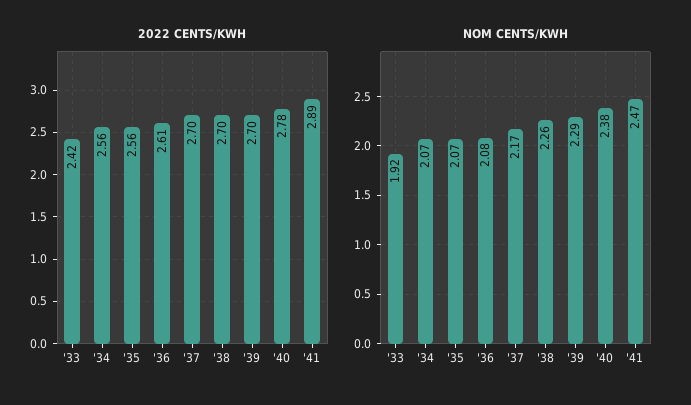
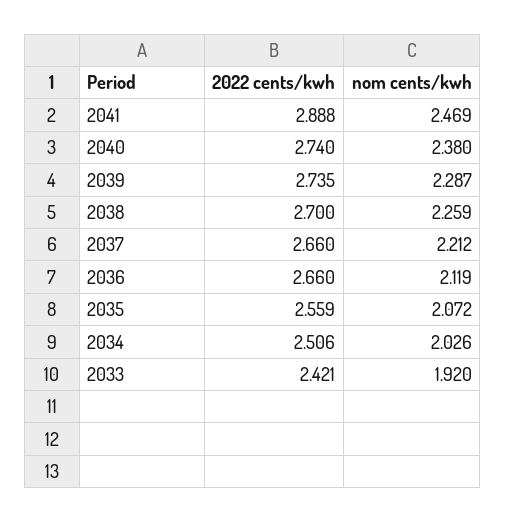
  {
    "2022 CENTS/KWH": {
      "'33": 2.421,
-     "'34": 2.56,
+     "'34": 2.506,
      "'35": 2.559,
-     "'36": 2.61,
+     "'36": 2.66,
-     "'37": 2.7,
+     "'37": 2.66,
      "'38": 2.7,
-     "'39": 2.7,
+     "'39": 2.735,
-     "'40": 2.78,
+     "'40": 2.74,
      "'41": 2.888
    },
    "NOM CENTS/KWH": {
      "'33": 1.92,
-     "'34": 2.07,
+     "'34": 2.026,
      "'35": 2.072,
-     "'36": 2.08,
+     "'36": 2.119,
-     "'37": 2.17,
+     "'37": 2.212,
      "'38": 2.259,
      "'39": 2.287,
      "'40": 2.38,
      "'41": 2.469
    }
  }

